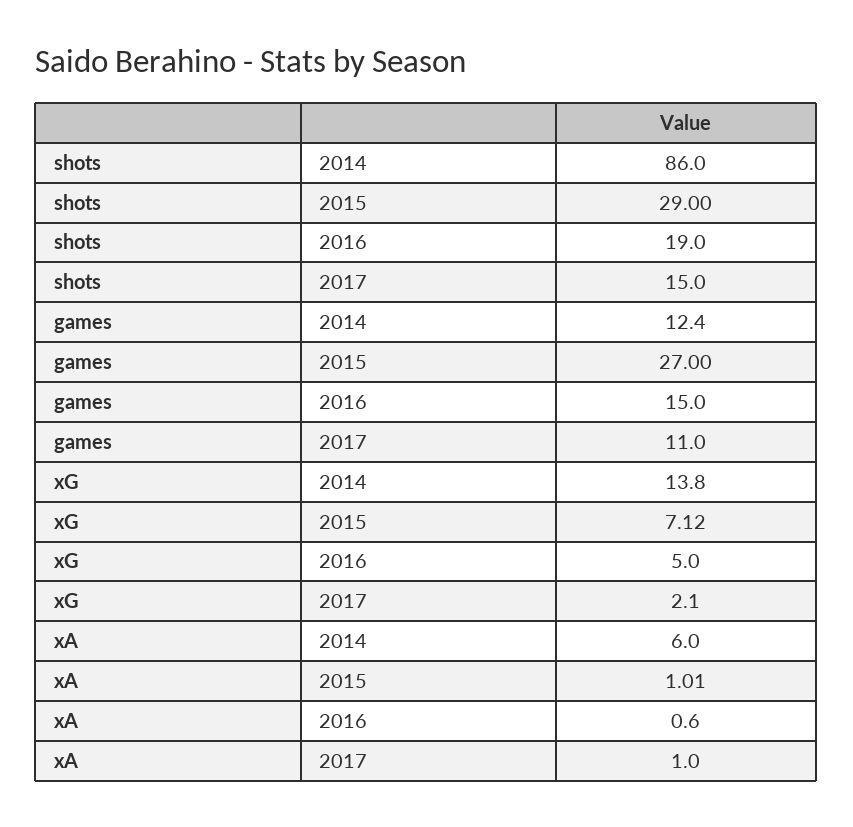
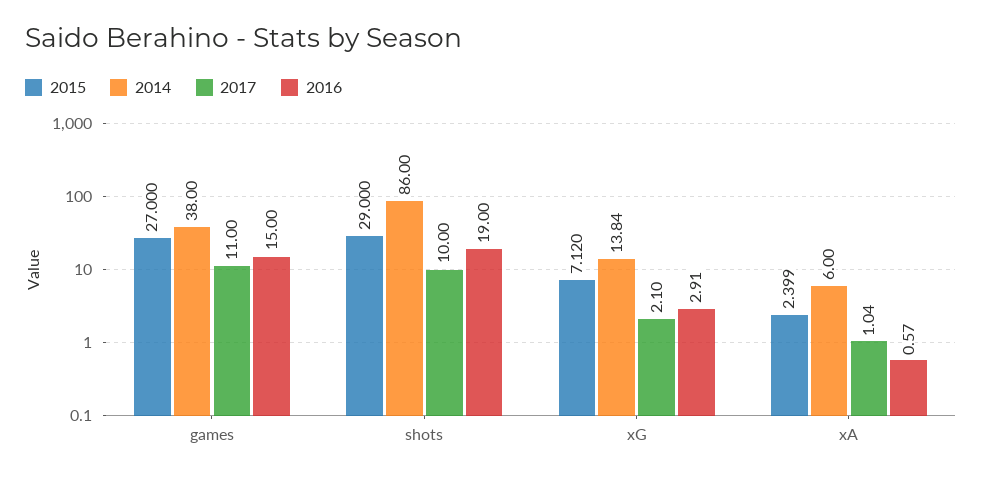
  {
    "2014": {
      "shots": 86,
-     "games": 12.4,
+     "games": 38,
      "xG": 13.84,
      "xA": 6
    },
    "2015": {
      "shots": 29,
      "games": 27,
      "xG": 7.12,
-     "xA": 1.01
+     "xA": 2.399
    },
    "2016": {
      "shots": 19,
      "games": 15,
-     "xG": 5,
+     "xG": 2.91,
      "xA": 0.57
    },
    "2017": {
-     "shots": 15,
+     "shots": 10,
      "games": 11,
      "xG": 2.1,
      "xA": 1.04
    }
  }

